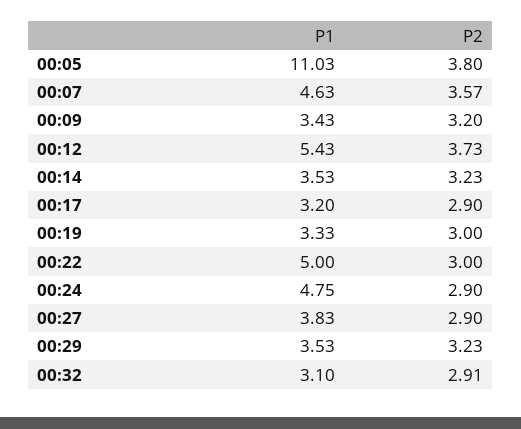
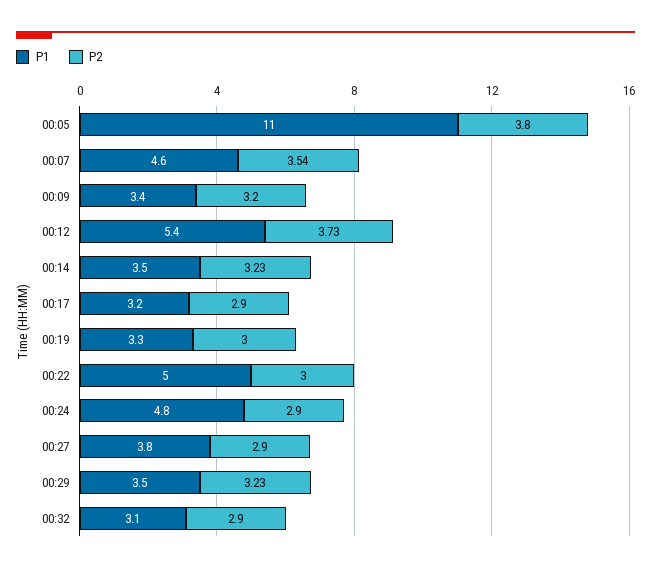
  {
    "P1": {
      "00:05": 11.03,
      "00:07": 4.63,
      "00:09": 3.43,
      "00:12": 5.43,
      "00:14": 3.53,
      "00:17": 3.2,
      "00:19": 3.33,
      "00:22": 5,
      "00:24": 4.75,
      "00:27": 3.83,
      "00:29": 3.53,
      "00:32": 3.1
    },
    "P2": {
      "00:05": 3.8,
-     "00:07": 3.57,
+     "00:07": 3.54,
      "00:09": 3.2,
      "00:12": 3.73,
      "00:14": 3.23,
      "00:17": 2.9,
      "00:19": 3,
      "00:22": 3,
      "00:24": 2.9,
      "00:27": 2.9,
      "00:29": 3.23,
-     "00:32": 2.91
+     "00:32": 2.9
    }
  }

